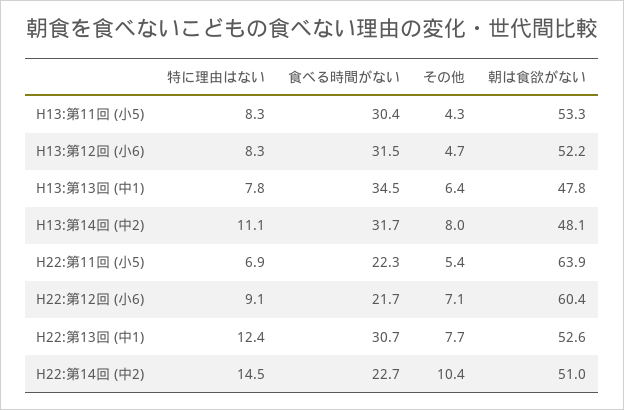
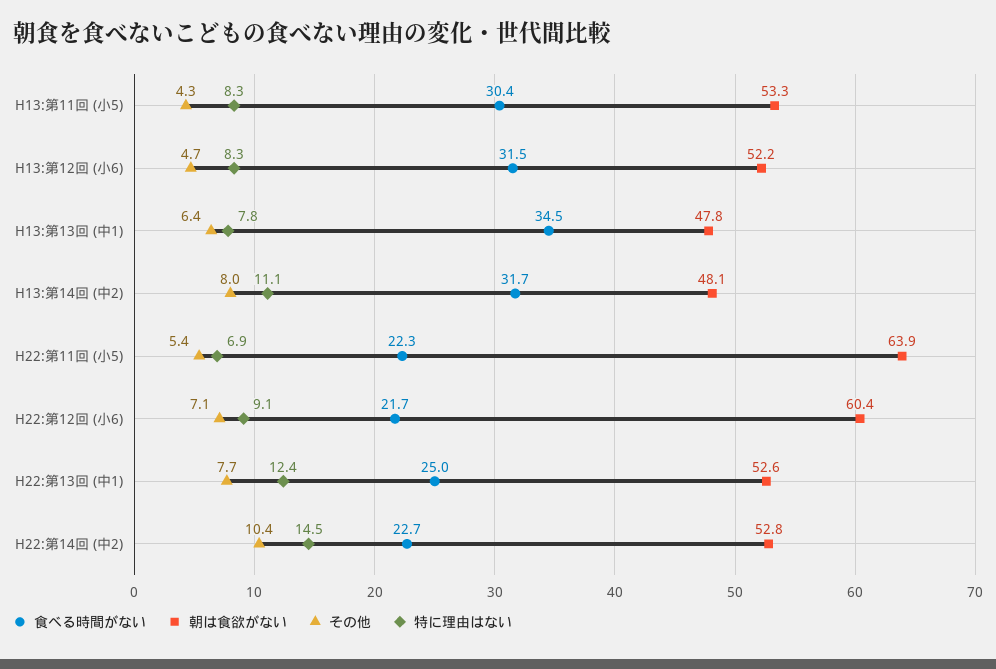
  {
    "特に理由はない": {
      "H13:第11回 (小5)": 8.3,
      "H13:第12回 (小6)": 8.3,
      "H13:第13回 (中1)": 7.8,
      "H13:第14回 (中2)": 11.1,
      "H22:第11回 (小5)": 6.9,
      "H22:第12回 (小6)": 9.1,
      "H22:第13回 (中1)": 12.4,
      "H22:第14回 (中2)": 14.5
    },
    "食べる時間がない": {
      "H13:第11回 (小5)": 30.4,
      "H13:第12回 (小6)": 31.5,
      "H13:第13回 (中1)": 34.5,
      "H13:第14回 (中2)": 31.7,
      "H22:第11回 (小5)": 22.3,
      "H22:第12回 (小6)": 21.7,
-     "H22:第13回 (中1)": 30.7,
+     "H22:第13回 (中1)": 25,
      "H22:第14回 (中2)": 22.7
    },
    "その他": {
      "H13:第11回 (小5)": 4.3,
      "H13:第12回 (小6)": 4.7,
      "H13:第13回 (中1)": 6.4,
      "H13:第14回 (中2)": 8,
      "H22:第11回 (小5)": 5.4,
      "H22:第12回 (小6)": 7.1,
      "H22:第13回 (中1)": 7.7,
      "H22:第14回 (中2)": 10.4
    },
    "朝は食欲がない": {
      "H13:第11回 (小5)": 53.3,
      "H13:第12回 (小6)": 52.2,
      "H13:第13回 (中1)": 47.8,
      "H13:第14回 (中2)": 48.1,
      "H22:第11回 (小5)": 63.9,
      "H22:第12回 (小6)": 60.4,
      "H22:第13回 (中1)": 52.6,
-     "H22:第14回 (中2)": 51
+     "H22:第14回 (中2)": 52.8
    }
  }

